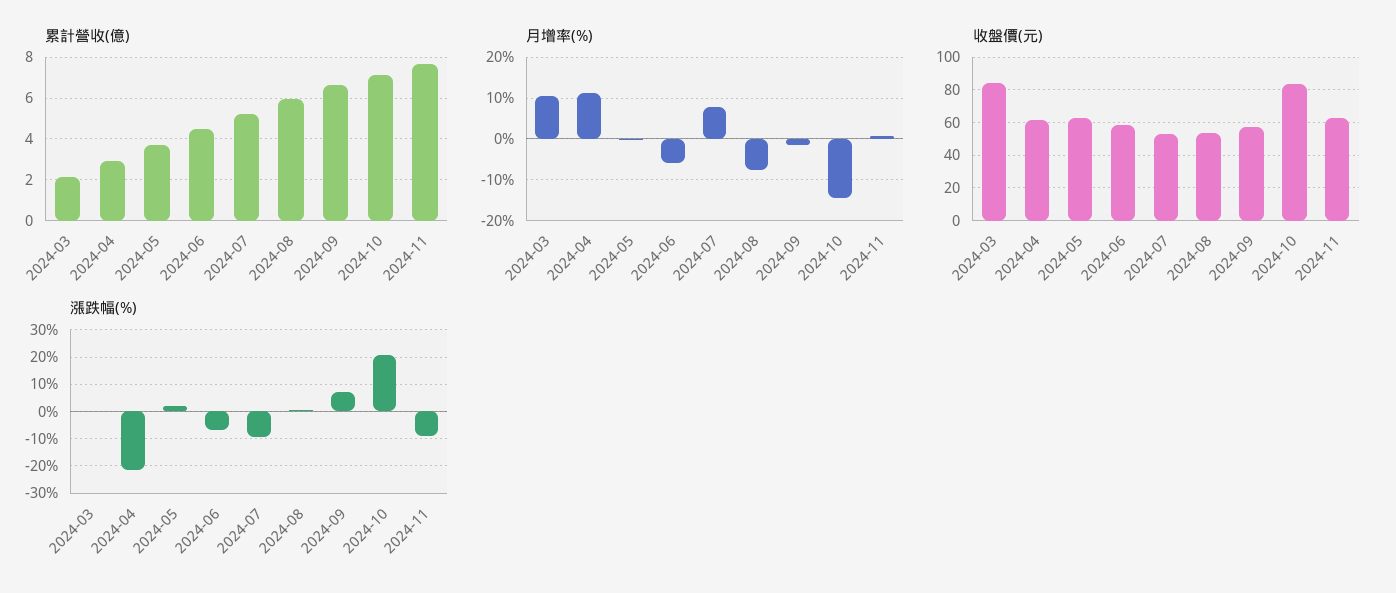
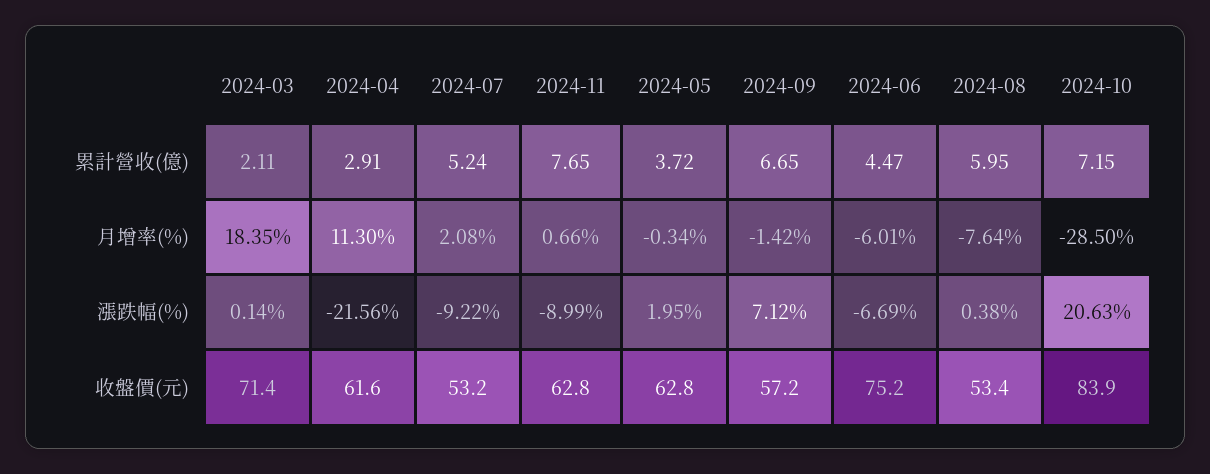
  {
    "累計營收(億)": {
      "2024-03": 2.11,
      "2024-04": 2.91,
      "2024-05": 3.72,
      "2024-06": 4.47,
      "2024-07": 5.24,
      "2024-08": 5.95,
      "2024-09": 6.65,
      "2024-10": 7.15,
      "2024-11": 7.65
    },
    "月增率(%)": {
-     "2024-03": 10,
+     "2024-03": 18.35,
      "2024-04": 11.3,
      "2024-05": -0.34,
      "2024-06": -6.01,
-     "2024-07": 8,
+     "2024-07": 2.08,
      "2024-08": -7.64,
      "2024-09": -1.42,
-     "2024-10": -14,
+     "2024-10": -28.5,
      "2024-11": 0.66
    },
    "收盤價(元)": {
-     "2024-03": 85,
+     "2024-03": 71.4,
      "2024-04": 61.6,
      "2024-05": 62.8,
-     "2024-06": 60,
+     "2024-06": 75.2,
      "2024-07": 53.2,
      "2024-08": 53.4,
      "2024-09": 57.2,
      "2024-10": 83.9,
      "2024-11": 62.8
    },
    "漲跌幅(%)": {
      "2024-03": 0.14,
      "2024-04": -21.56,
      "2024-05": 1.95,
      "2024-06": -6.69,
      "2024-07": -9.22,
      "2024-08": 0.38,
      "2024-09": 7.12,
      "2024-10": 20.63,
      "2024-11": -8.99
    }
  }

